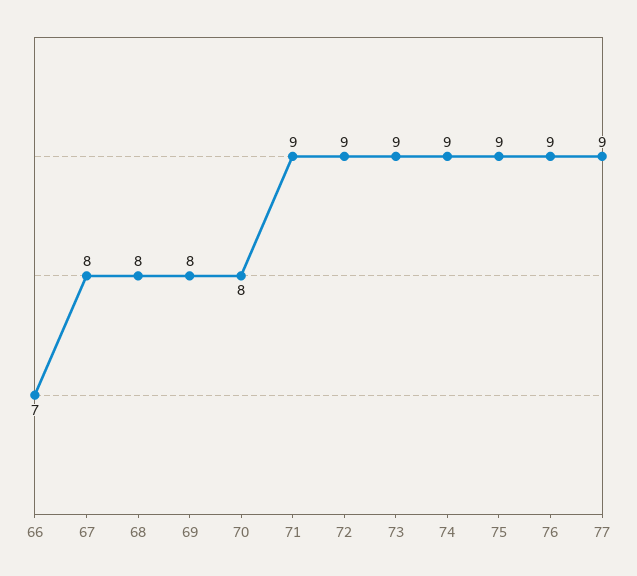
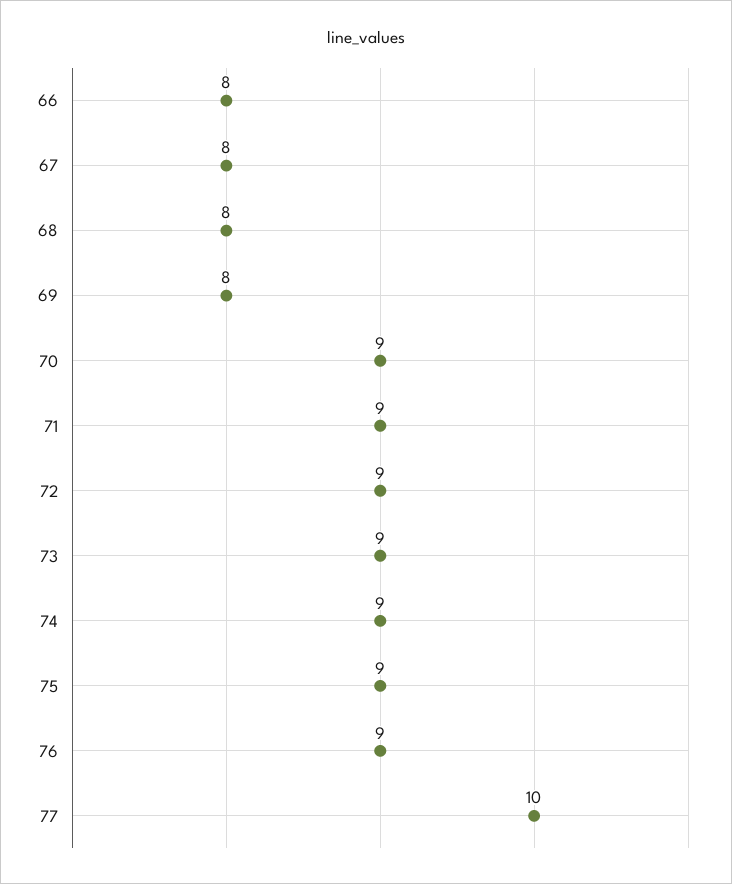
  {
-   "66": 7,
+   "66": 8,
    "67": 8,
    "68": 8,
    "69": 8,
-   "70": 8,
+   "70": 9,
    "71": 9,
    "72": 9,
    "73": 9,
    "74": 9,
    "75": 9,
    "76": 9,
-   "77": 9
+   "77": 10
  }

